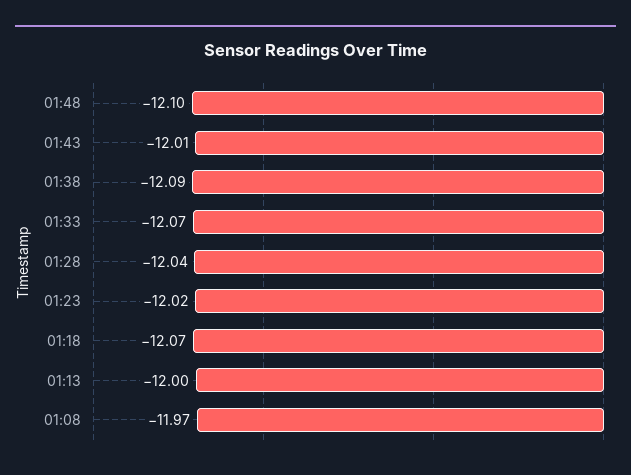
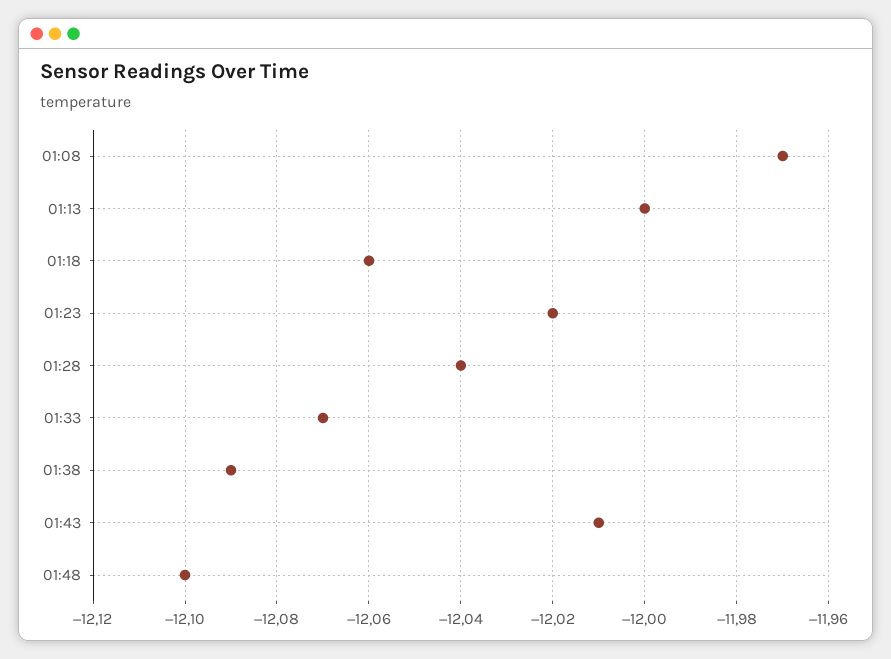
  {
    "01:48": -12.1,
    "01:43": -12.01,
    "01:38": -12.09,
    "01:33": -12.07,
    "01:28": -12.04,
    "01:23": -12.02,
-   "01:18": -12.07,
+   "01:18": -12.06,
    "01:13": -12,
    "01:08": -11.97
  }

